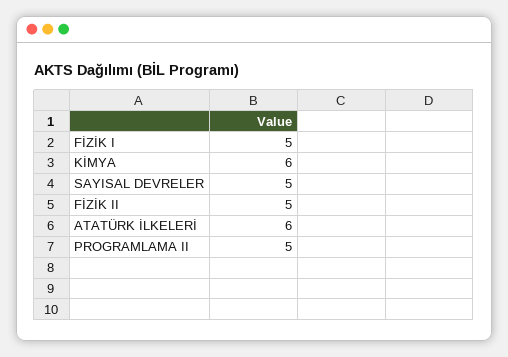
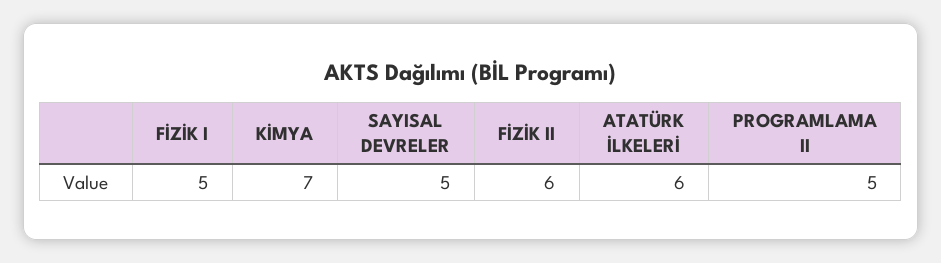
  {
    "FİZİK I": 5,
-   "KİMYA": 6,
+   "KİMYA": 7,
    "SAYISAL DEVRELER": 5,
-   "FİZİK II": 5,
+   "FİZİK II": 6,
    "ATATÜRK İLKELERİ": 6,
    "PROGRAMLAMA II": 5
  }

